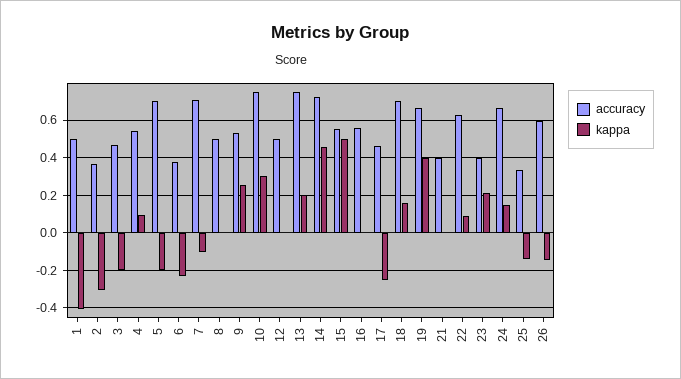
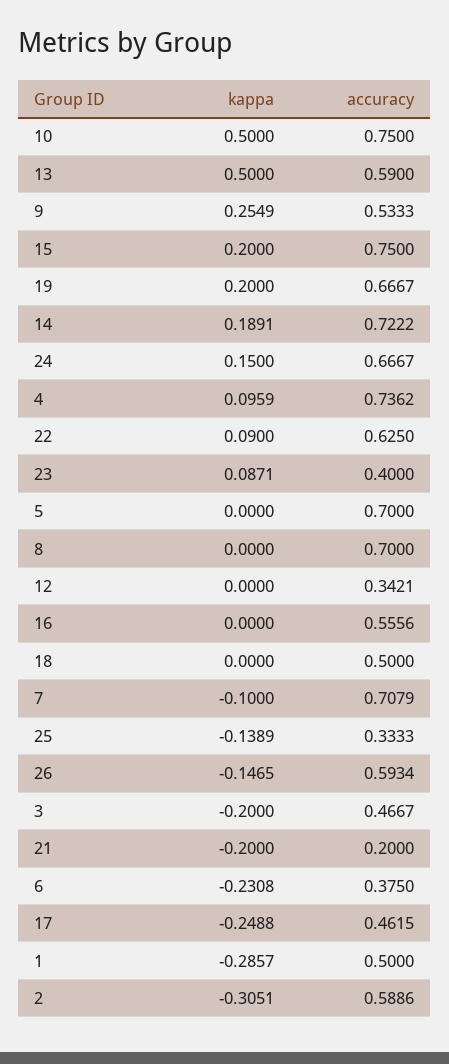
  {
    "accuracy": {
      "1": 0.5,
-     "2": 0.35,
+     "2": 0.5886,
      "3": 0.4667,
-     "4": 0.55,
+     "4": 0.7362,
      "5": 0.7,
      "6": 0.375,
      "7": 0.7079,
-     "8": 0.5,
+     "8": 0.7,
      "9": 0.5333,
      "10": 0.75,
-     "12": 0.5,
+     "12": 0.3421,
-     "13": 0.75,
+     "13": 0.59,
      "14": 0.7222,
-     "15": 0.55,
+     "15": 0.75,
      "16": 0.5556,
      "17": 0.4615,
-     "18": 0.7,
+     "18": 0.5,
      "19": 0.6667,
-     "21": 0.4,
+     "21": 0.2,
      "22": 0.625,
      "23": 0.4,
      "24": 0.6667,
      "25": 0.3333,
      "26": 0.5934
    },
    "kappa": {
-     "1": -0.4,
+     "1": -0.2857,
      "2": -0.3051,
      "3": -0.2,
      "4": 0.0959,
-     "5": -0.2,
+     "5": 0,
      "6": -0.2308,
      "7": -0.1,
      "8": 0,
      "9": 0.2549,
-     "10": 0.3,
+     "10": 0.5,
      "12": 0,
-     "13": 0.2,
+     "13": 0.5,
-     "14": 0.45,
+     "14": 0.1891,
-     "15": 0.5,
+     "15": 0.2,
      "16": 0,
      "17": -0.2488,
-     "18": 0.15,
+     "18": 0,
-     "19": 0.4,
+     "19": 0.2,
-     "21": 0,
+     "21": -0.2,
      "22": 0.09,
-     "23": 0.2,
+     "23": 0.0871,
      "24": 0.15,
      "25": -0.1389,
      "26": -0.1465
    }
  }

